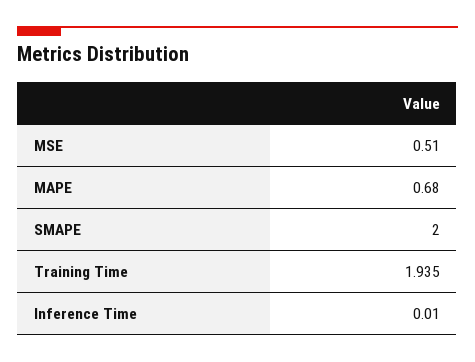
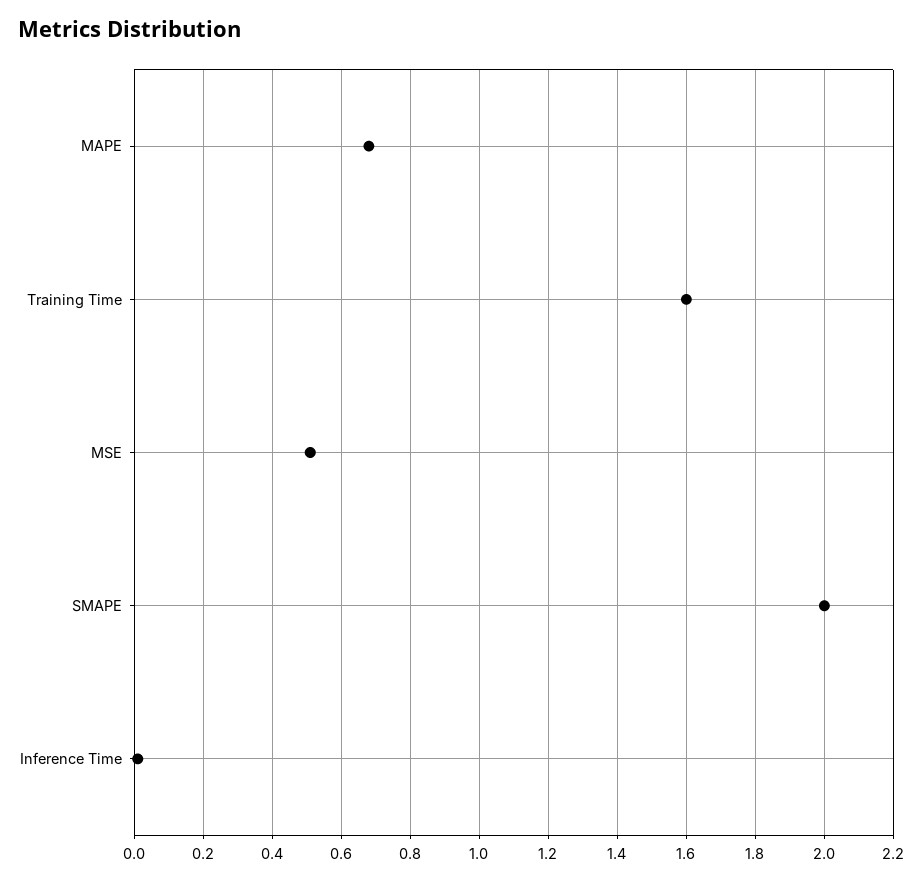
  {
    "MSE": 0.51,
    "MAPE": 0.68,
    "SMAPE": 2,
-   "Training Time": 1.935,
+   "Training Time": 1.6,
    "Inference Time": 0.01
  }

